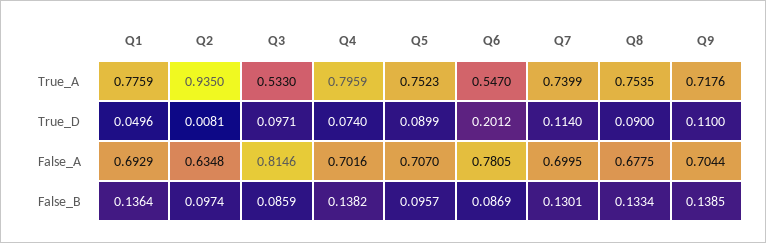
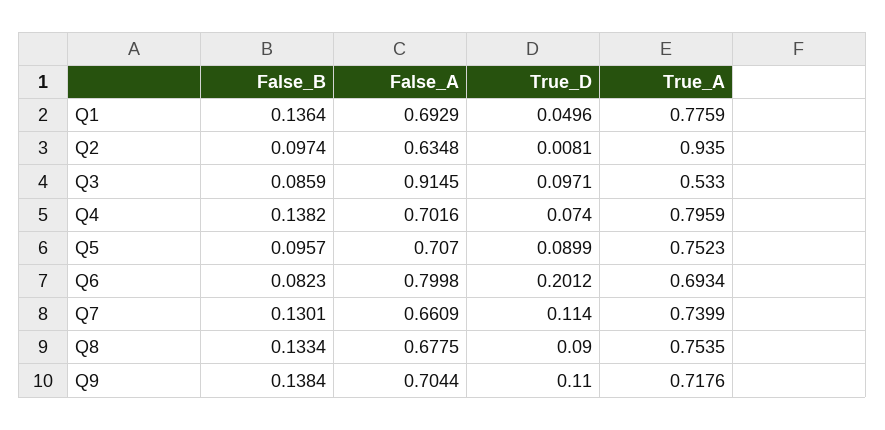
  {
    "Q1": {
      "True_A": 0.7759,
      "True_D": 0.0496,
      "False_A": 0.6929,
      "False_B": 0.1364
    },
    "Q2": {
      "True_A": 0.935,
      "True_D": 0.0081,
      "False_A": 0.6348,
      "False_B": 0.0974
    },
    "Q3": {
      "True_A": 0.533,
      "True_D": 0.0971,
-     "False_A": 0.8146,
+     "False_A": 0.9145,
      "False_B": 0.0859
    },
    "Q4": {
      "True_A": 0.7959,
      "True_D": 0.074,
      "False_A": 0.7016,
      "False_B": 0.1382
    },
    "Q5": {
      "True_A": 0.7523,
      "True_D": 0.0899,
      "False_A": 0.707,
      "False_B": 0.0957
    },
    "Q6": {
-     "True_A": 0.547,
+     "True_A": 0.6934,
      "True_D": 0.2012,
-     "False_A": 0.7805,
+     "False_A": 0.7998,
-     "False_B": 0.0869
+     "False_B": 0.0823
    },
    "Q7": {
      "True_A": 0.7399,
      "True_D": 0.114,
-     "False_A": 0.6995,
+     "False_A": 0.6609,
      "False_B": 0.1301
    },
    "Q8": {
      "True_A": 0.7535,
      "True_D": 0.09,
      "False_A": 0.6775,
      "False_B": 0.1334
    },
    "Q9": {
      "True_A": 0.7176,
      "True_D": 0.11,
      "False_A": 0.7044,
-     "False_B": 0.1385
+     "False_B": 0.1384
    }
  }

